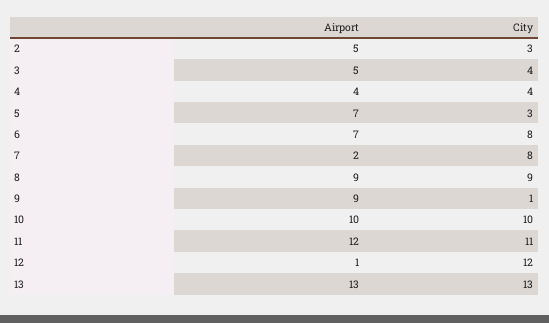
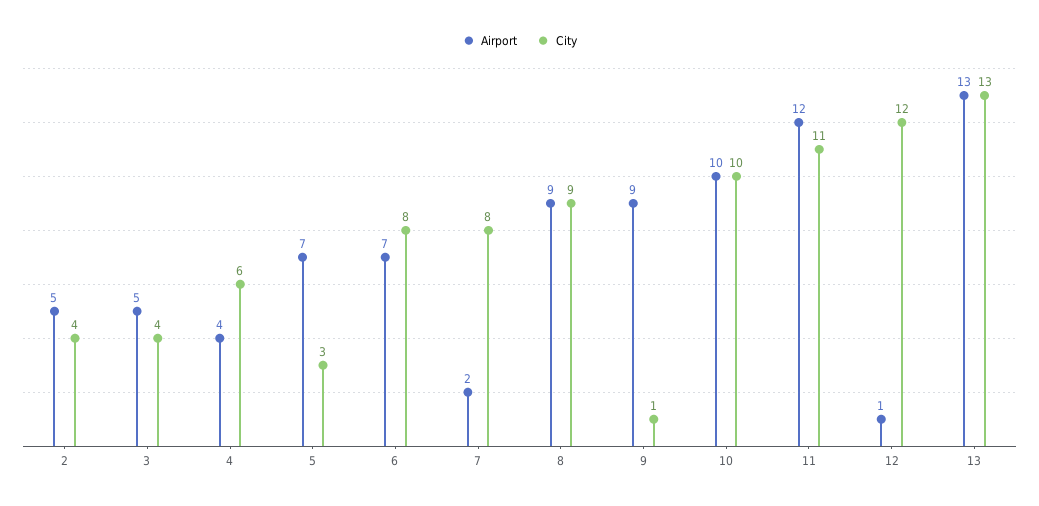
  {
    "Airport": {
      "2": 5,
      "3": 5,
      "4": 4,
      "5": 7,
      "6": 7,
      "7": 2,
      "8": 9,
      "9": 9,
      "10": 10,
      "11": 12,
      "12": 1,
      "13": 13
    },
    "City": {
-     "2": 3,
+     "2": 4,
      "3": 4,
-     "4": 4,
+     "4": 6,
      "5": 3,
      "6": 8,
      "7": 8,
      "8": 9,
      "9": 1,
      "10": 10,
      "11": 11,
      "12": 12,
      "13": 13
    }
  }

